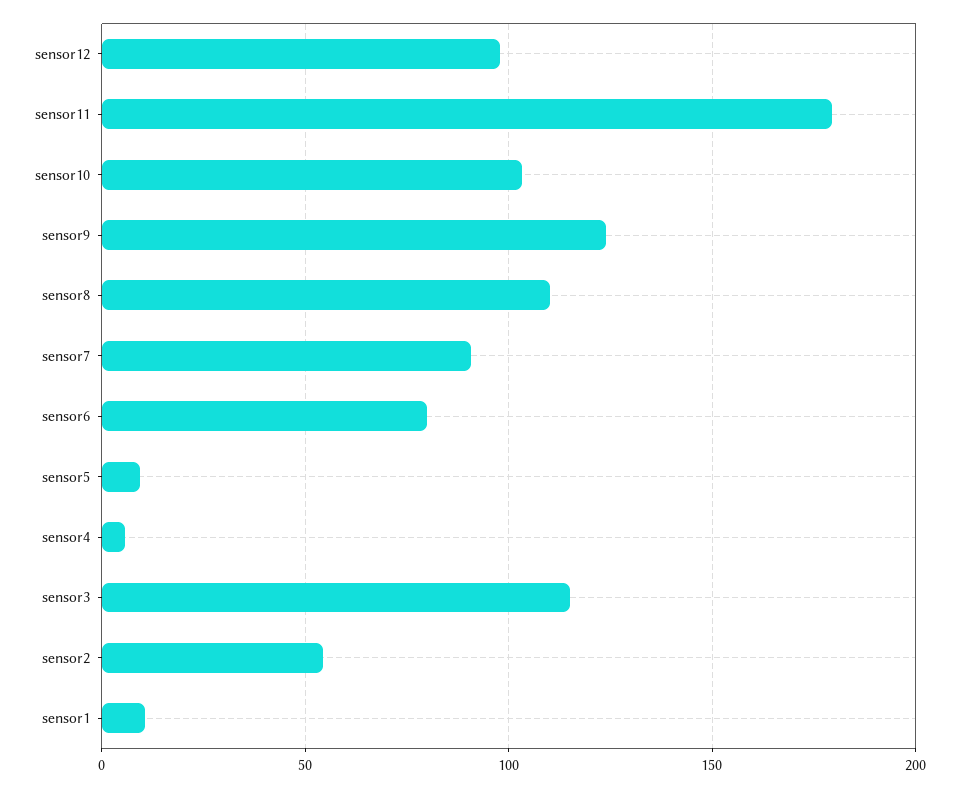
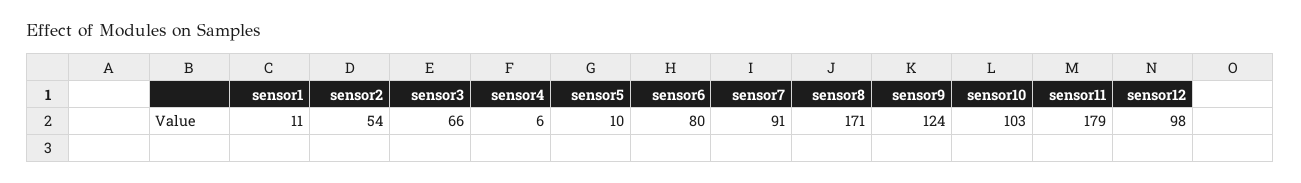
  {
    "sensor12": 98,
    "sensor11": 179,
    "sensor10": 103,
    "sensor9": 124,
-   "sensor8": 110,
+   "sensor8": 171,
    "sensor7": 91,
    "sensor6": 80,
    "sensor5": 10,
    "sensor4": 6,
-   "sensor3": 115,
+   "sensor3": 66,
    "sensor2": 54,
    "sensor1": 11
  }

